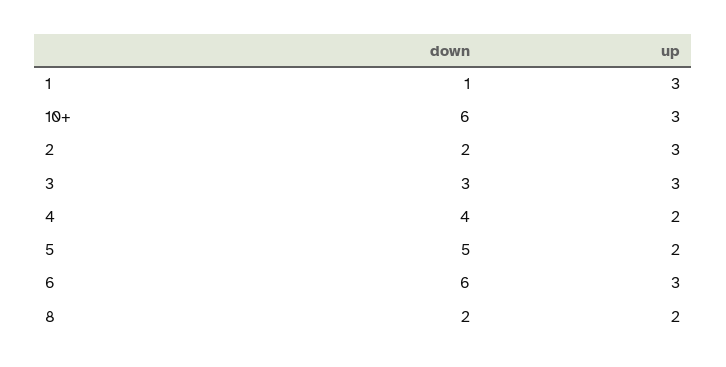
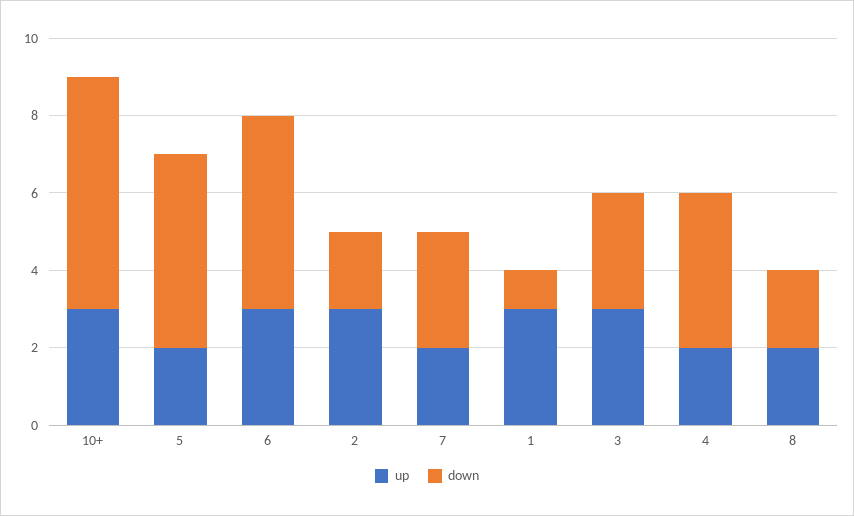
  {
    "down": {
      "1": 1,
      "10+": 6,
      "2": 2,
      "3": 3,
      "4": 4,
      "5": 5,
-     "6": 6,
+     "6": 5,
-     "8": 2
+     "8": 2,
+     "7": 3
    },
    "up": {
      "1": 3,
      "10+": 3,
      "2": 3,
      "3": 3,
      "4": 2,
      "5": 2,
      "6": 3,
-     "8": 2
+     "8": 2,
+     "7": 2
    }
  }

